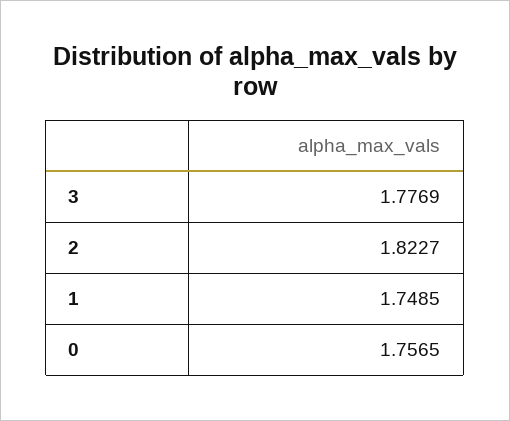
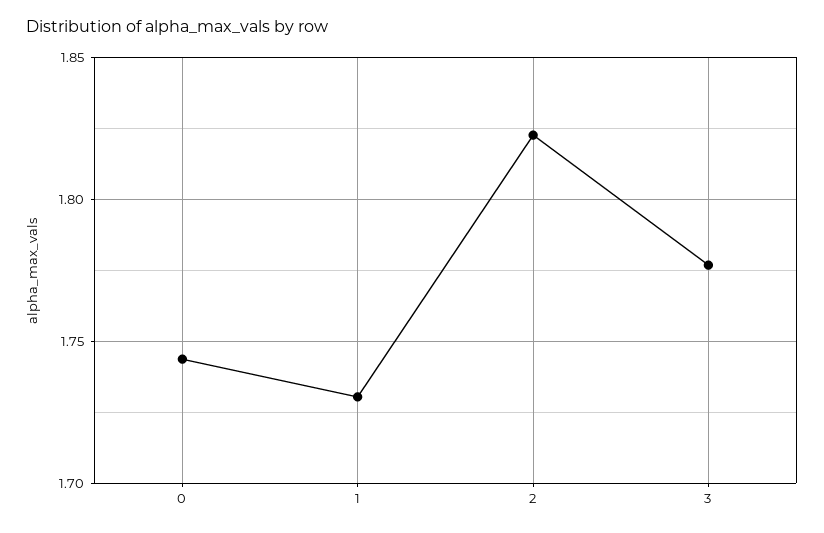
  {
    "3": 1.7769,
    "2": 1.8227,
-   "1": 1.7485,
+   "1": 1.73,
-   "0": 1.7565
+   "0": 1.745
  }

